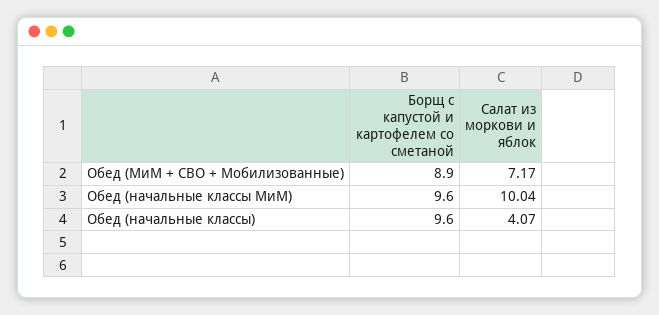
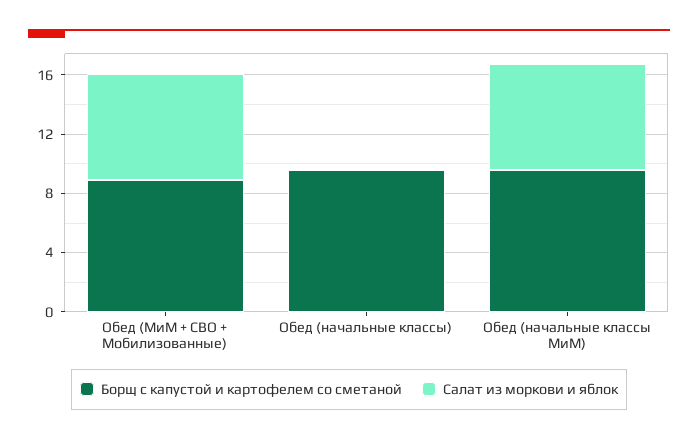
  {
    "Борщ с капустой и картофелем со сметаной": {
      "Обед (МиМ + СВО + Мобилизованные)": 8.9,
      "Обед (начальные классы МиМ)": 9.6,
      "Обед (начальные классы)": 9.6
    },
    "Салат из моркови и яблок": {
      "Обед (МиМ + СВО + Мобилизованные)": 7.17,
-     "Обед (начальные классы МиМ)": 10.04,
+     "Обед (начальные классы МиМ)": 7,
-     "Обед (начальные классы)": 4.07
+     "Обед (начальные классы)": 0
    }
  }

